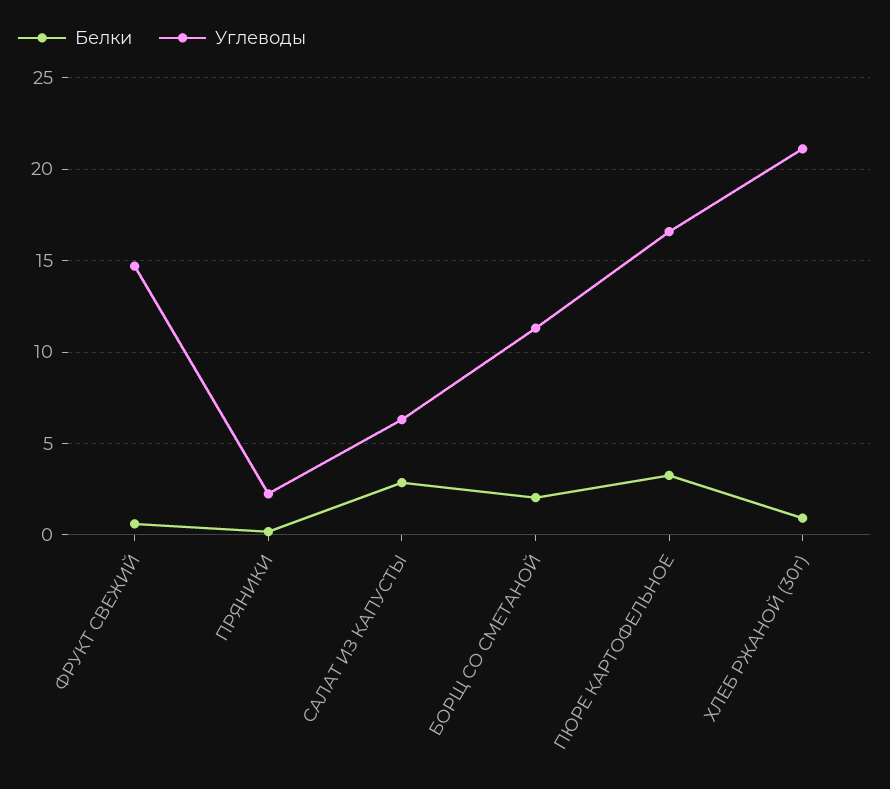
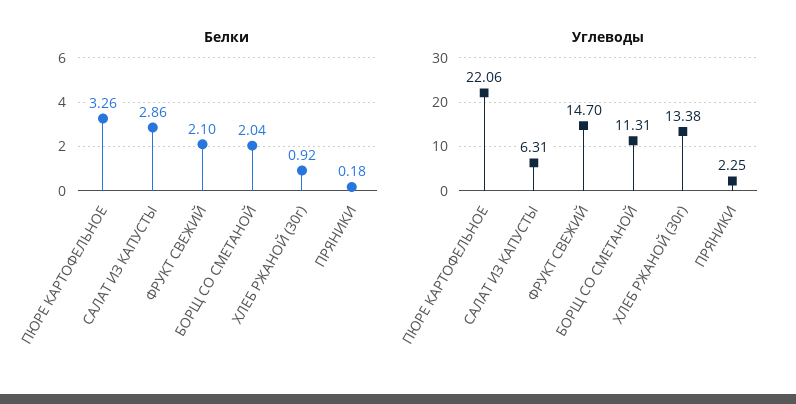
  {
    "Белки": {
-     "ФРУКТ СВЕЖИЙ": 0.5,
+     "ФРУКТ СВЕЖИЙ": 2.1,
      "ПРЯНИКИ": 0.18,
      "САЛАТ ИЗ КАПУСТЫ": 2.86,
      "БОРЩ СО СМЕТАНОЙ": 2.04,
      "ПЮРЕ КАРТОФЕЛЬНОЕ": 3.26,
      "ХЛЕБ РЖАНОЙ (30г)": 0.92
    },
    "Углеводы": {
      "ФРУКТ СВЕЖИЙ": 14.7,
      "ПРЯНИКИ": 2.25,
      "САЛАТ ИЗ КАПУСТЫ": 6.31,
      "БОРЩ СО СМЕТАНОЙ": 11.31,
-     "ПЮРЕ КАРТОФЕЛЬНОЕ": 16.5,
+     "ПЮРЕ КАРТОФЕЛЬНОЕ": 22.06,
-     "ХЛЕБ РЖАНОЙ (30г)": 21
+     "ХЛЕБ РЖАНОЙ (30г)": 13.38
    }
  }

